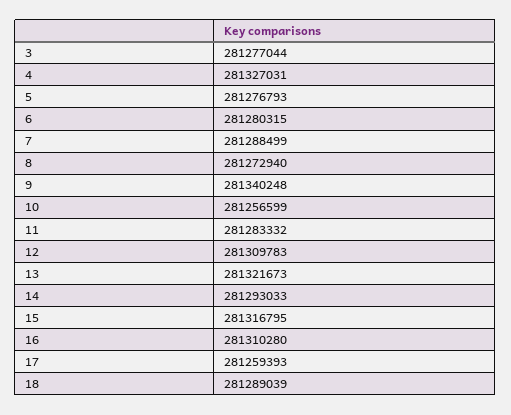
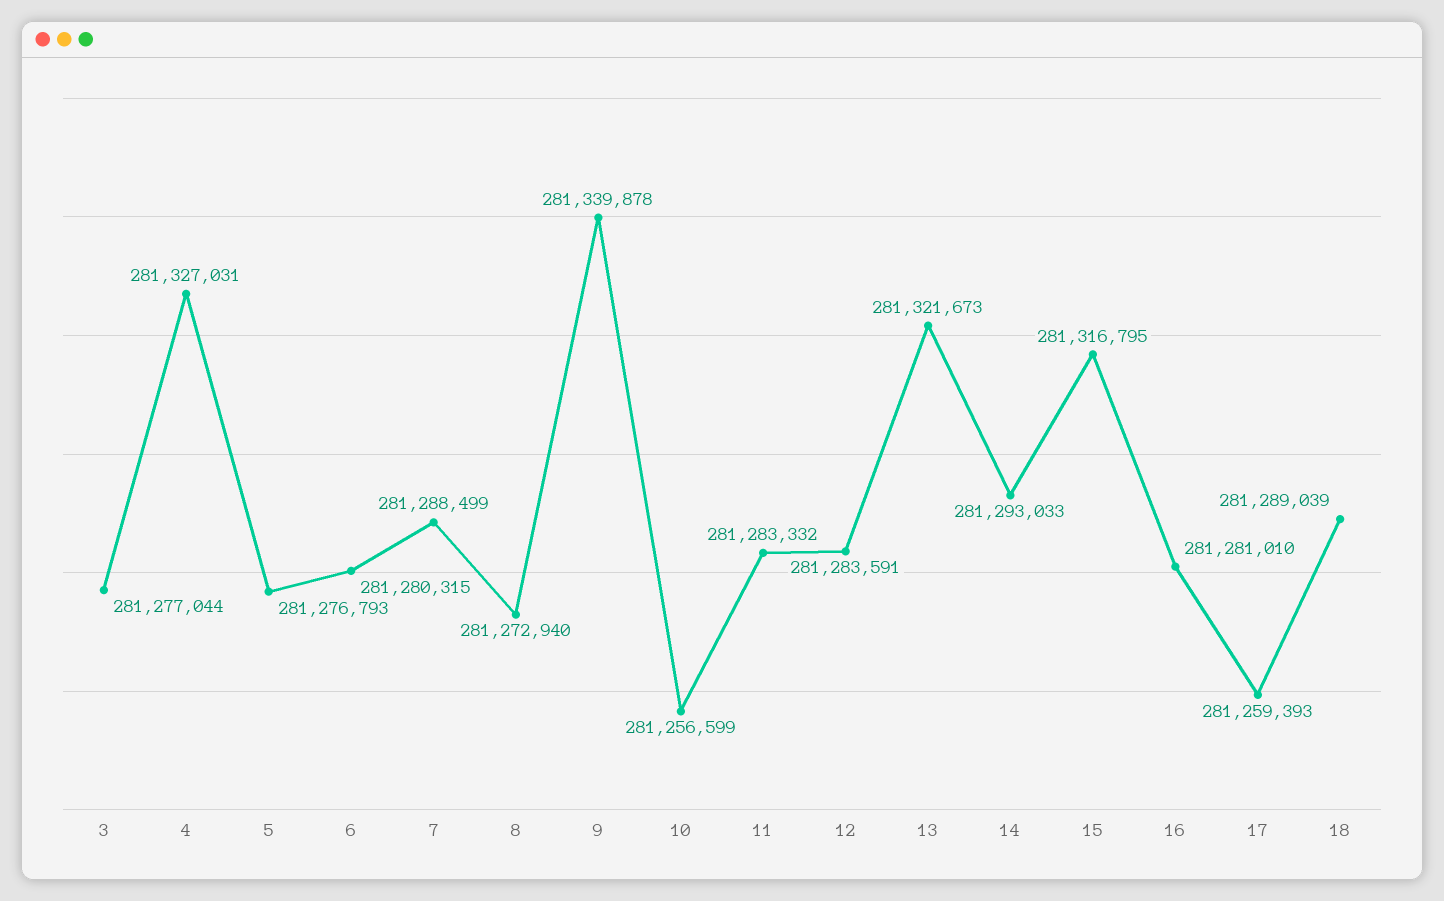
  {
    "3": 281277044,
    "4": 281327031,
    "5": 281276793,
    "6": 281280315,
    "7": 281288499,
    "8": 281272940,
-   "9": 281340248,
+   "9": 281339878,
    "10": 281256599,
    "11": 281283332,
-   "12": 281309783,
+   "12": 281283591,
    "13": 281321673,
    "14": 281293033,
    "15": 281316795,
-   "16": 281310280,
+   "16": 281281010,
    "17": 281259393,
    "18": 281289039
  }

